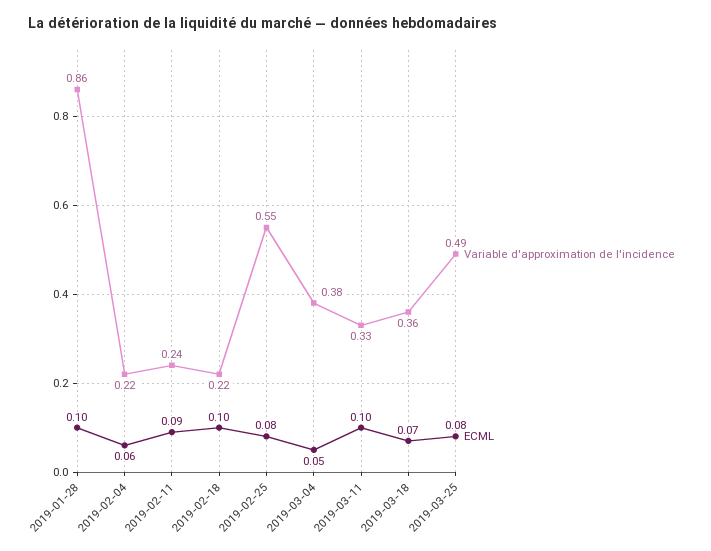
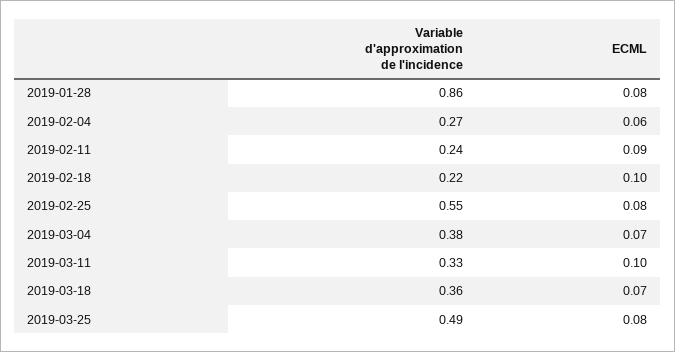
  {
    "Variable d'approximation de l'incidence": {
      "2019-01-28": 0.86,
-     "2019-02-04": 0.22,
+     "2019-02-04": 0.27,
      "2019-02-11": 0.24,
      "2019-02-18": 0.22,
      "2019-02-25": 0.55,
      "2019-03-04": 0.38,
      "2019-03-11": 0.33,
      "2019-03-18": 0.36,
      "2019-03-25": 0.49
    },
    "ECML": {
-     "2019-01-28": 0.1,
+     "2019-01-28": 0.08,
      "2019-02-04": 0.06,
      "2019-02-11": 0.09,
      "2019-02-18": 0.1,
      "2019-02-25": 0.08,
-     "2019-03-04": 0.05,
+     "2019-03-04": 0.07,
      "2019-03-11": 0.1,
      "2019-03-18": 0.07,
      "2019-03-25": 0.08
    }
  }

